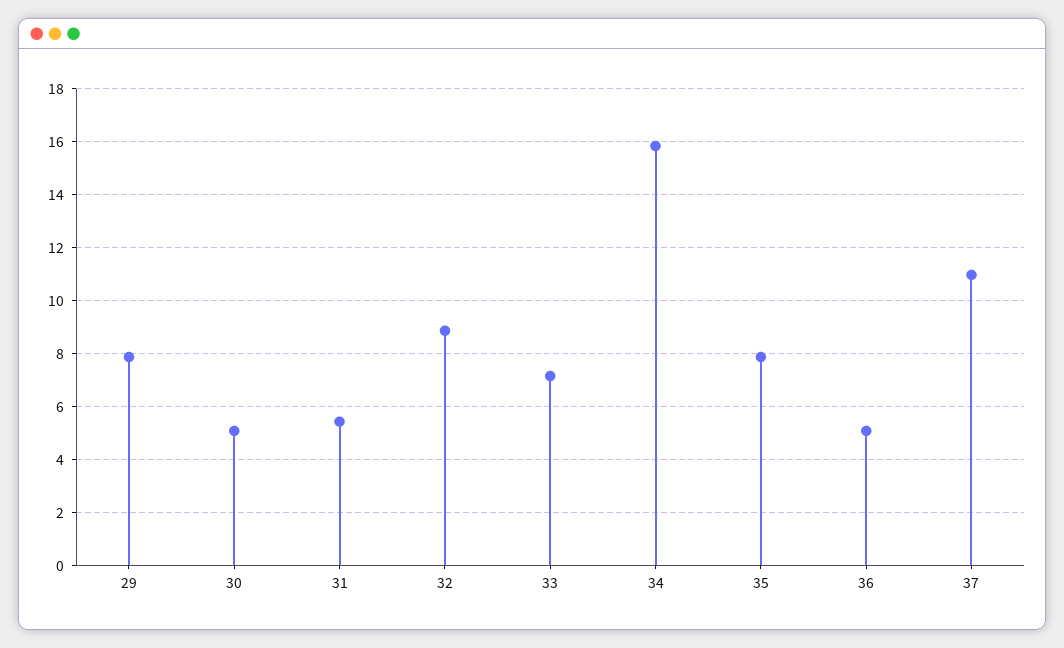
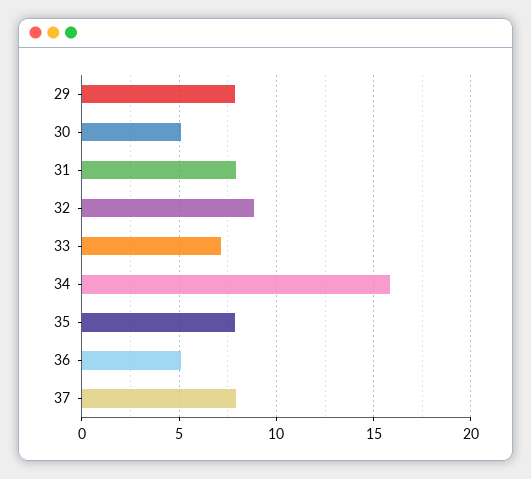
  {
    "29": 7.75,
    "30": 5,
-   "31": 5.5,
+   "31": 8,
    "32": 8.75,
    "33": 7.25,
    "34": 15.75,
    "35": 7.75,
    "36": 5,
-   "37": 11
+   "37": 8
  }

